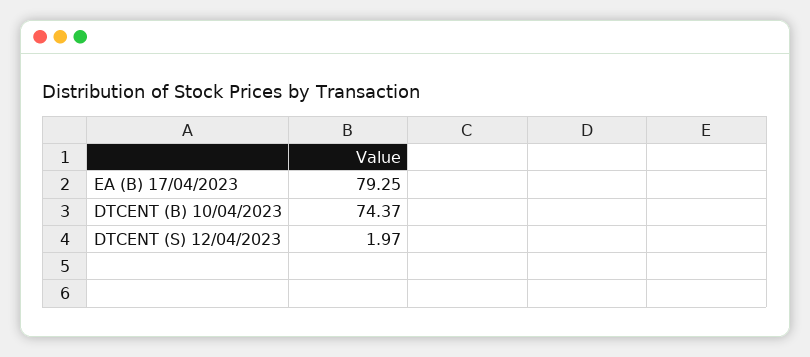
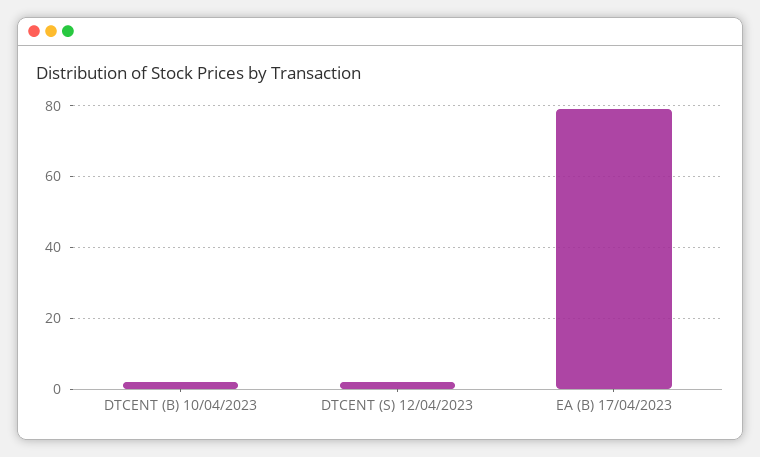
  {
    "EA (B) 17/04/2023": 79.25,
-   "DTCENT (B) 10/04/2023": 74.37,
+   "DTCENT (B) 10/04/2023": 2,
    "DTCENT (S) 12/04/2023": 1.97
  }

